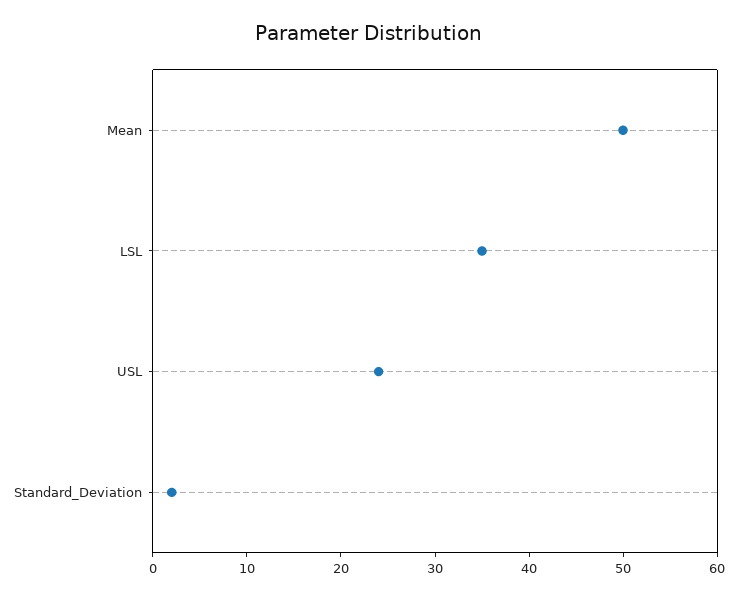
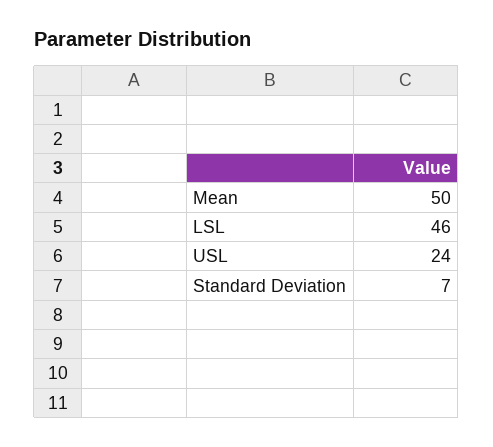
  {
    "Mean": 50,
-   "LSL": 35,
+   "LSL": 46,
    "USL": 24,
-   "Standard_Deviation": 2
+   "Standard_Deviation": 7
  }

